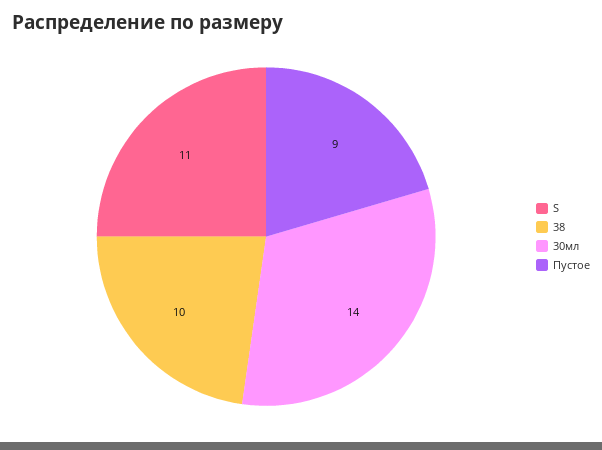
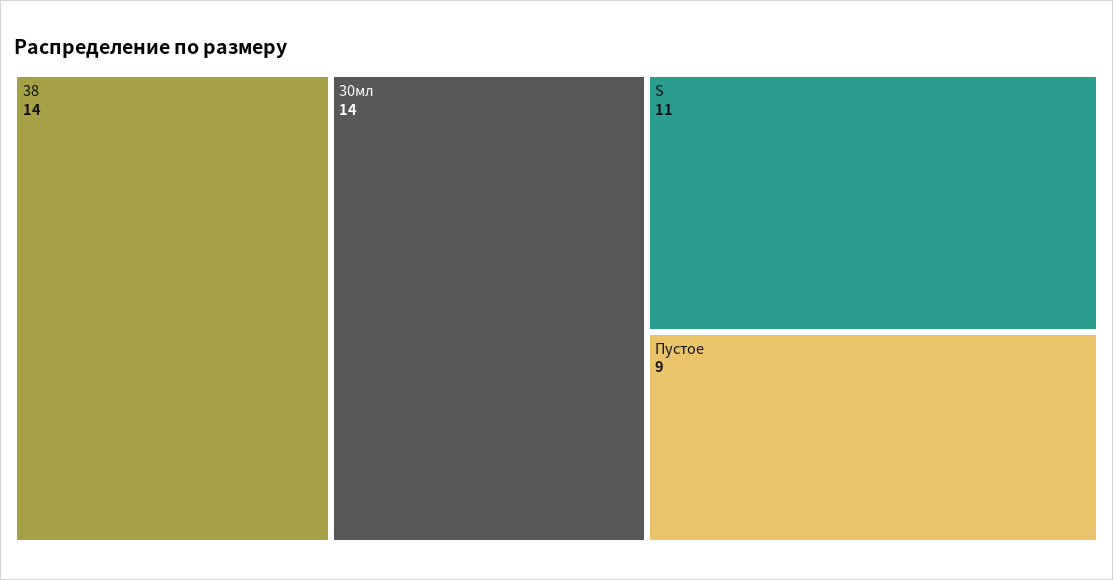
  {
    "S": 11,
-   "38": 10,
+   "38": 14,
    "30мл": 14,
    "Пустое": 9
  }

